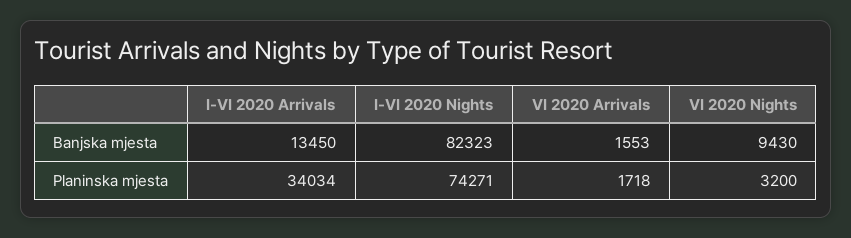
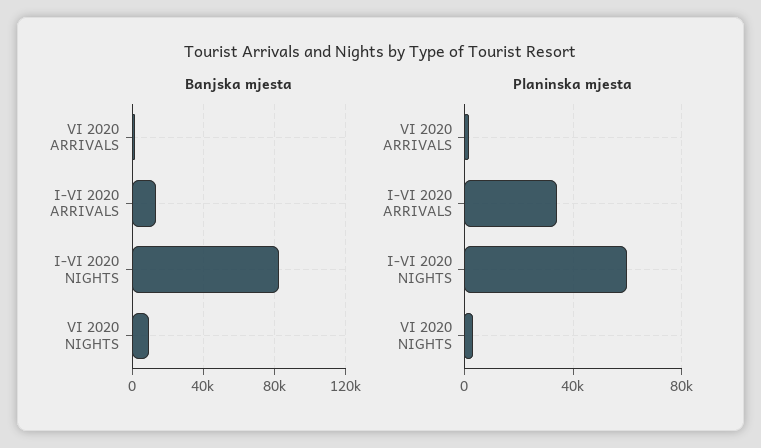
  {
    "Banjska mjesta": {
      "I-VI 2020 Arrivals": 13450,
      "I-VI 2020 Nights": 82323,
      "VI 2020 Arrivals": 1553,
      "VI 2020 Nights": 9430
    },
    "Planinska mjesta": {
      "I-VI 2020 Arrivals": 34034,
-     "I-VI 2020 Nights": 74271,
+     "I-VI 2020 Nights": 60000,
      "VI 2020 Arrivals": 1718,
      "VI 2020 Nights": 3200
    }
  }

